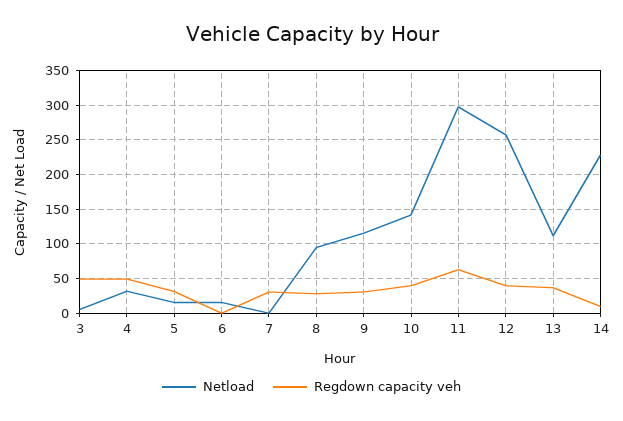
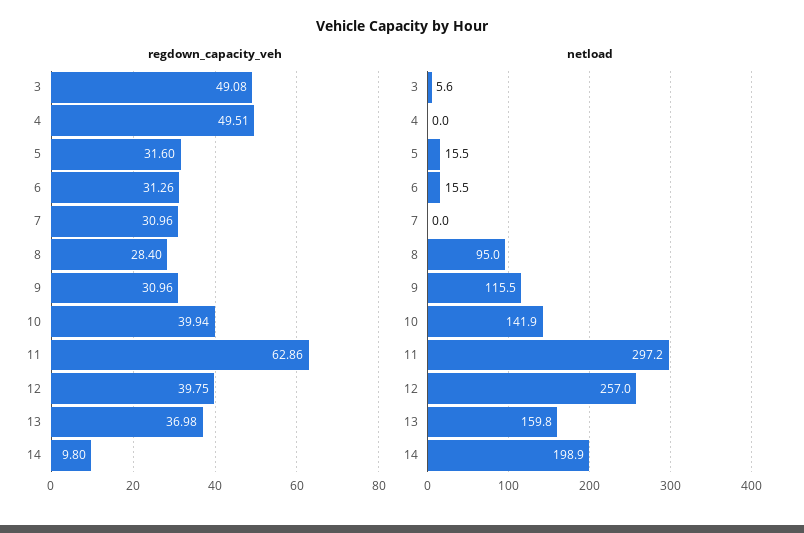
  {
    "Netload": {
      "3": 5.6,
-     "4": 30,
+     "4": 0,
      "5": 15.5,
      "6": 15.5,
      "7": 0,
      "8": 95,
      "9": 115.5,
      "10": 141.9,
      "11": 297.2,
      "12": 257,
-     "13": 110,
+     "13": 159.8,
-     "14": 230
+     "14": 198.9
    },
    "Regdown capacity veh": {
      "3": 49.08,
      "4": 49.51,
      "5": 31.6,
-     "6": 0,
+     "6": 31.26,
      "7": 30.96,
      "8": 28.4,
      "9": 30.96,
      "10": 39.94,
      "11": 62.86,
      "12": 39.75,
      "13": 36.98,
      "14": 9.8
    }
  }

